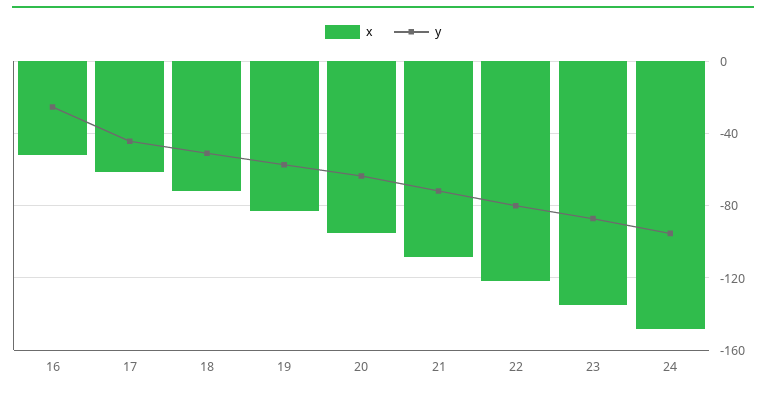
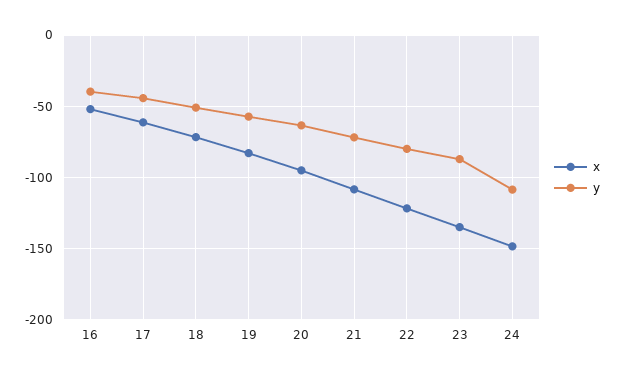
  {
    "x": {
      "16": -50,
      "17": -60,
      "18": -70,
      "19": -85,
      "20": -95,
      "21": -110,
      "22": -120,
      "23": -135,
      "24": -150
    },
    "y": {
-     "16": -25,
+     "16": -40,
      "17": -45,
      "18": -50,
      "19": -55,
      "20": -65,
      "21": -70,
      "22": -80,
      "23": -85,
-     "24": -95
+     "24": -110
    }
  }

